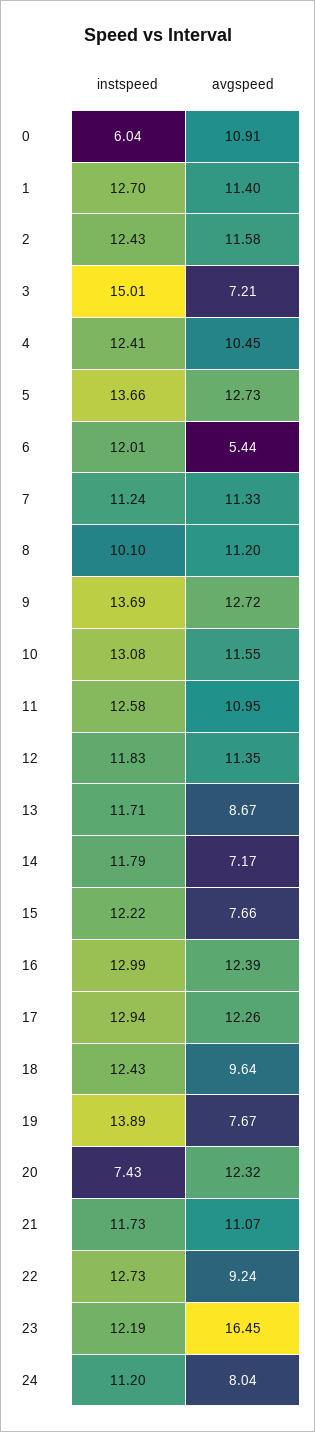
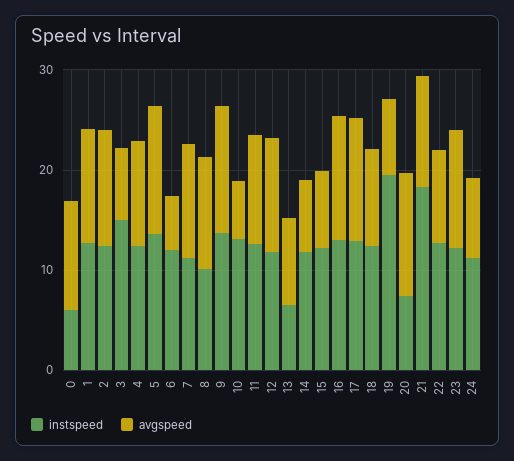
  {
    "instspeed": {
      "0": 6.04,
      "1": 12.7,
      "2": 12.43,
      "3": 15.01,
      "4": 12.41,
      "5": 13.66,
      "6": 12.01,
      "7": 11.24,
      "8": 10.1,
      "9": 13.69,
      "10": 13.08,
      "11": 12.58,
      "12": 11.83,
-     "13": 11.71,
+     "13": 6,
      "14": 11.79,
      "15": 12.22,
      "16": 12.99,
      "17": 12.94,
      "18": 12.43,
-     "19": 13.89,
+     "19": 20,
      "20": 7.43,
-     "21": 11.73,
+     "21": 18,
      "22": 12.73,
      "23": 12.19,
      "24": 11.2
    },
    "avgspeed": {
      "0": 10.91,
      "1": 11.4,
      "2": 11.58,
      "3": 7.21,
      "4": 10.45,
      "5": 12.73,
      "6": 5.44,
      "7": 11.33,
      "8": 11.2,
      "9": 12.72,
-     "10": 11.55,
+     "10": 6,
      "11": 10.95,
      "12": 11.35,
      "13": 8.67,
      "14": 7.17,
      "15": 7.66,
      "16": 12.39,
      "17": 12.26,
      "18": 9.64,
      "19": 7.67,
      "20": 12.32,
      "21": 11.07,
      "22": 9.24,
-     "23": 16.45,
+     "23": 12,
      "24": 8.04
    }
  }

